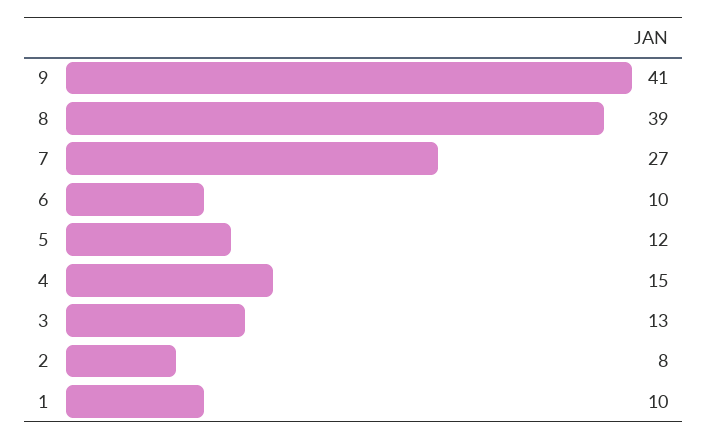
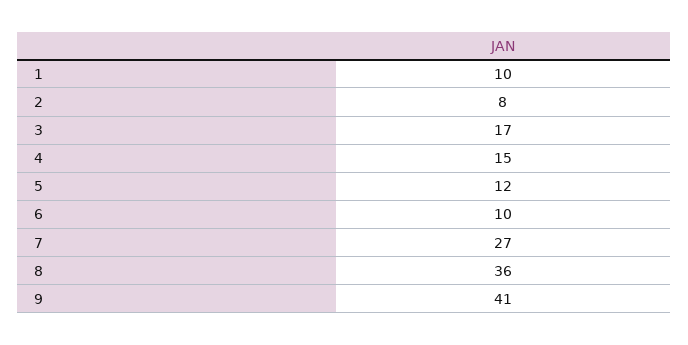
  {
    "9": 41,
-   "8": 39,
+   "8": 36,
    "7": 27,
    "6": 10,
    "5": 12,
    "4": 15,
-   "3": 13,
+   "3": 17,
    "2": 8,
    "1": 10
  }

